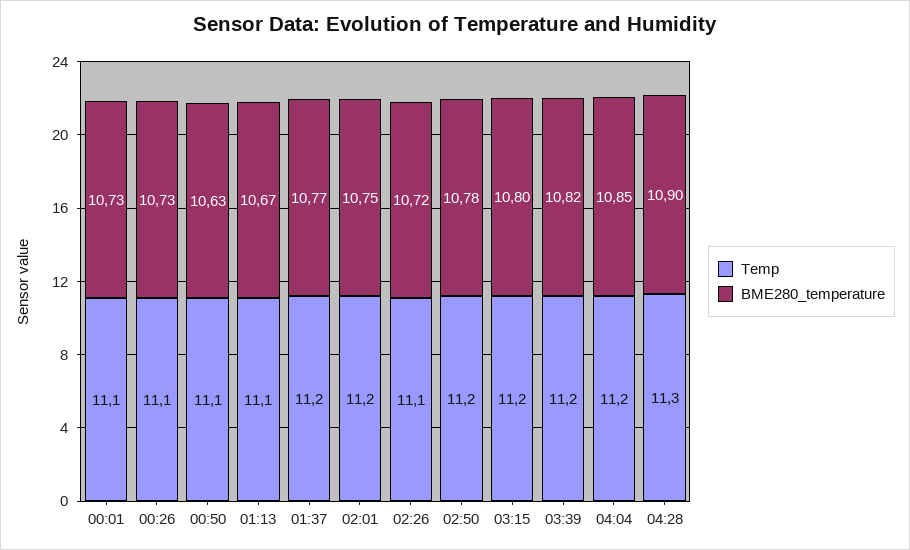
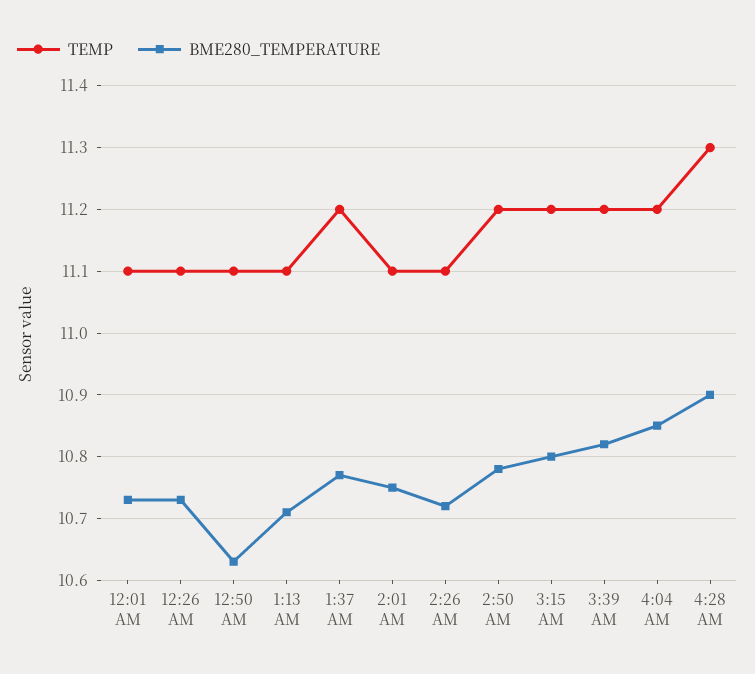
  {
    "Temp": {
      "00:01": 11.1,
      "00:26": 11.1,
      "00:50": 11.1,
      "01:13": 11.1,
      "01:37": 11.2,
-     "02:01": 11.2,
+     "02:01": 11.1,
      "02:26": 11.1,
      "02:50": 11.2,
      "03:15": 11.2,
      "03:39": 11.2,
      "04:04": 11.2,
      "04:28": 11.3
    },
    "BME280_temperature": {
      "00:01": 10.73,
      "00:26": 10.73,
      "00:50": 10.63,
-     "01:13": 10.67,
+     "01:13": 10.71,
      "01:37": 10.77,
      "02:01": 10.75,
      "02:26": 10.72,
      "02:50": 10.78,
      "03:15": 10.8,
      "03:39": 10.82,
      "04:04": 10.85,
      "04:28": 10.9
    }
  }

